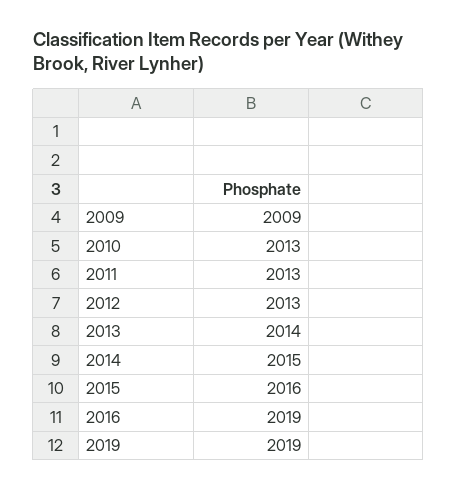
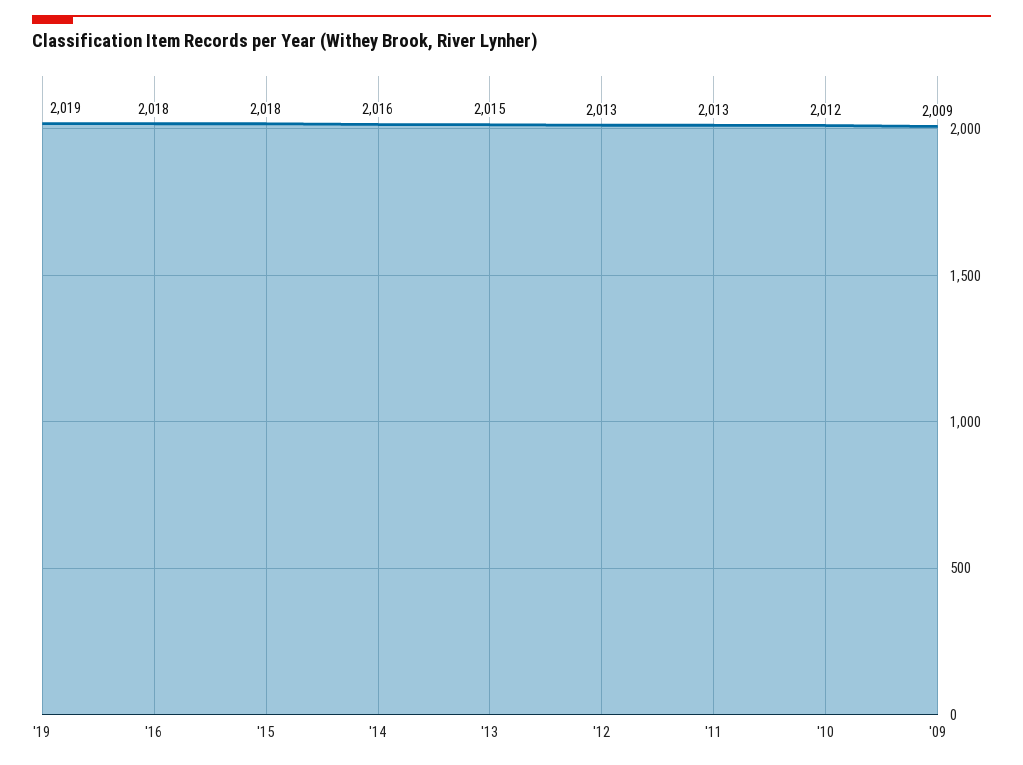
  {
    "2009": 2009,
-   "2010": 2013,
+   "2010": 2012,
    "2011": 2013,
    "2012": 2013,
-   "2013": 2014,
+   "2013": 2015,
-   "2014": 2015,
+   "2014": 2016,
-   "2015": 2016,
+   "2015": 2018,
-   "2016": 2019,
+   "2016": 2018,
    "2019": 2019
  }

